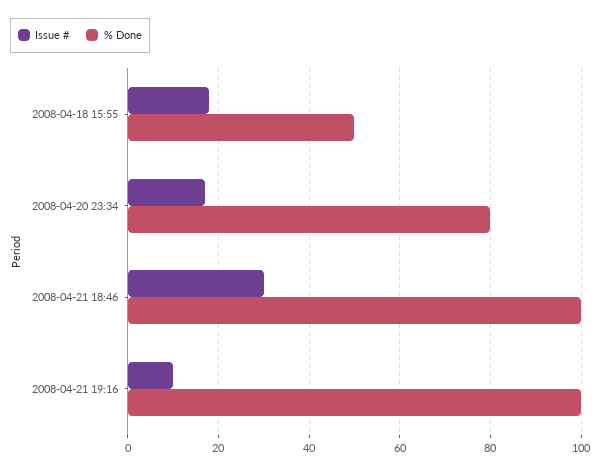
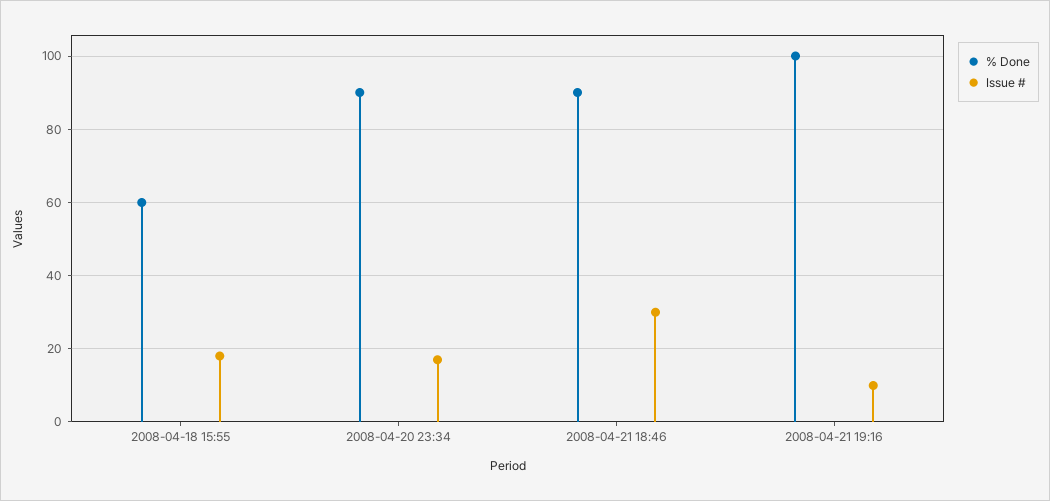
  {
    "Issue #": {
      "2008-04-18 15:55": 20,
      "2008-04-20 23:34": 15,
      "2008-04-21 18:46": 30,
      "2008-04-21 19:16": 10
    },
    "% Done": {
-     "2008-04-18 15:55": 50,
+     "2008-04-18 15:55": 60,
-     "2008-04-20 23:34": 80,
+     "2008-04-20 23:34": 90,
-     "2008-04-21 18:46": 100,
+     "2008-04-21 18:46": 90,
      "2008-04-21 19:16": 100
    }
  }

